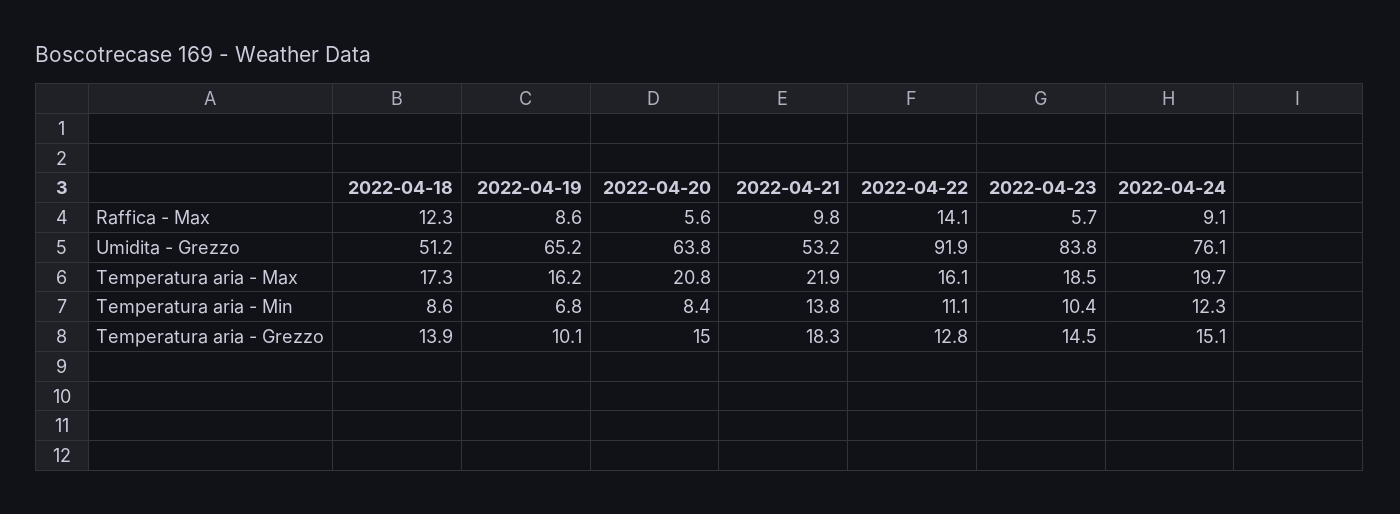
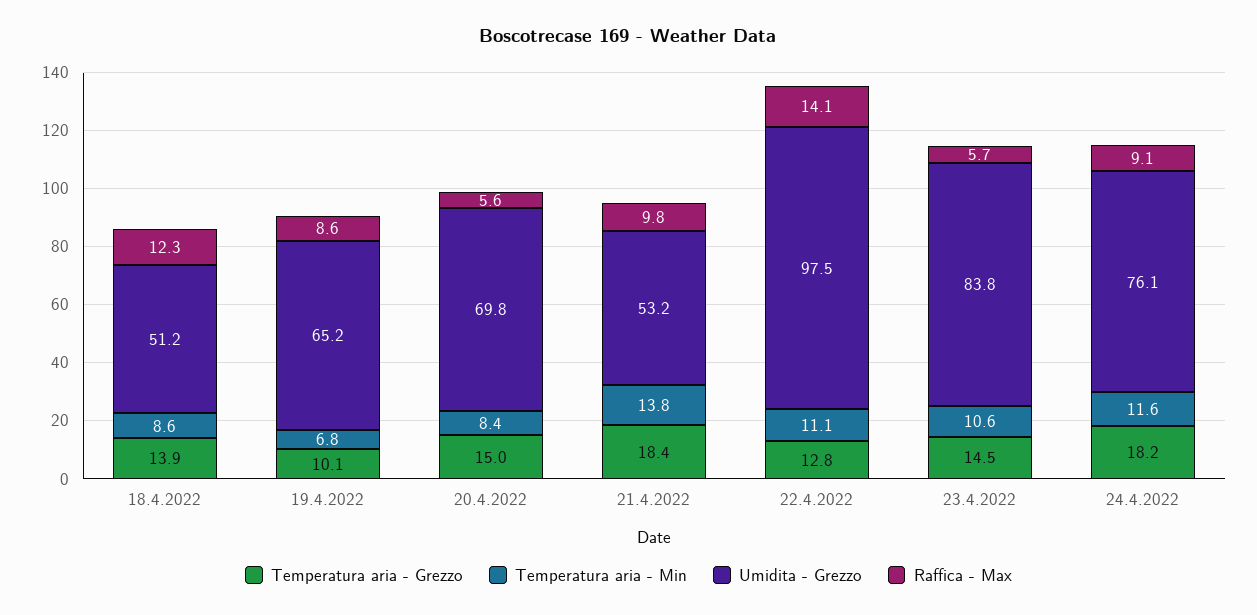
  {
    "Raffica - Max": {
      "2022-04-18": 12.3,
      "2022-04-19": 8.6,
      "2022-04-20": 5.6,
      "2022-04-21": 9.8,
      "2022-04-22": 14.1,
      "2022-04-23": 5.7,
      "2022-04-24": 9.1
    },
    "Umidita - Grezzo": {
      "2022-04-18": 51.2,
      "2022-04-19": 65.2,
-     "2022-04-20": 63.8,
+     "2022-04-20": 69.8,
      "2022-04-21": 53.2,
-     "2022-04-22": 91.9,
+     "2022-04-22": 97.5,
      "2022-04-23": 83.8,
      "2022-04-24": 76.1
    },
-   "Temperatura aria - Max": {
-     "2022-04-18": 17.3,
-     "2022-04-19": 16.2,
-     "2022-04-20": 20.8,
-     "2022-04-21": 21.9,
-     "2022-04-22": 16.1,
-     "2022-04-23": 18.5,
-     "2022-04-24": 19.7
-   },
    "Temperatura aria - Min": {
      "2022-04-18": 8.6,
      "2022-04-19": 6.8,
      "2022-04-20": 8.4,
      "2022-04-21": 13.8,
      "2022-04-22": 11.1,
-     "2022-04-23": 10.4,
+     "2022-04-23": 10.6,
-     "2022-04-24": 12.3
+     "2022-04-24": 11.6
    },
    "Temperatura aria - Grezzo": {
      "2022-04-18": 13.9,
      "2022-04-19": 10.1,
      "2022-04-20": 15,
-     "2022-04-21": 18.3,
+     "2022-04-21": 18.4,
      "2022-04-22": 12.8,
      "2022-04-23": 14.5,
-     "2022-04-24": 15.1
+     "2022-04-24": 18.2
    }
  }

